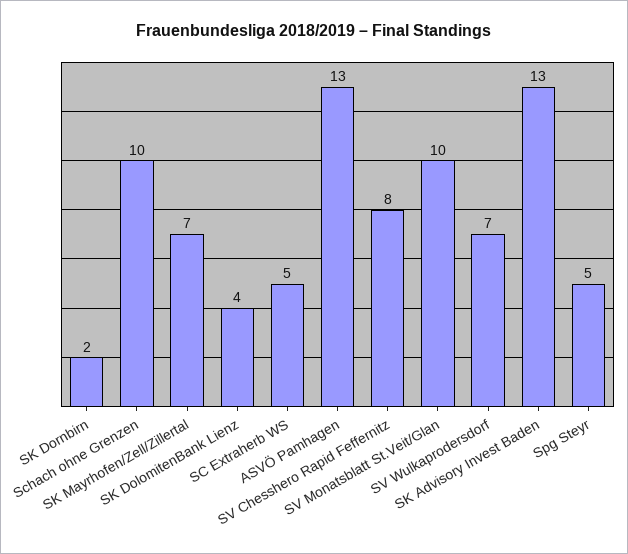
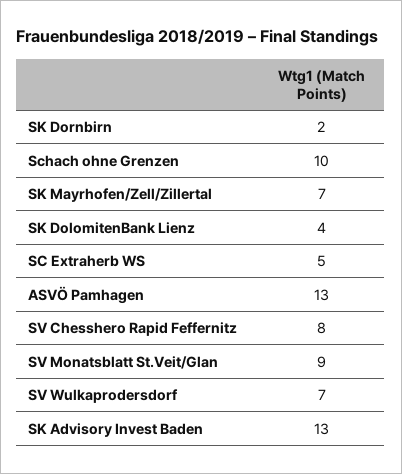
  {
    "SK Dornbirn": 2,
    "Schach ohne Grenzen": 10,
    "SK Mayrhofen/Zell/Zillertal": 7,
    "SK DolomitenBank Lienz": 4,
    "SC Extraherb WS": 5,
    "ASVÖ Pamhagen": 13,
    "SV Chesshero Rapid Feffernitz": 8,
-   "SV Monatsblatt St.Veit/Glan": 10,
+   "SV Monatsblatt St.Veit/Glan": 9,
    "SV Wulkaprodersdorf": 7,
-   "SK Advisory Invest Baden": 13,
+   "SK Advisory Invest Baden": 13
-   "Spg Steyr": 5
  }

